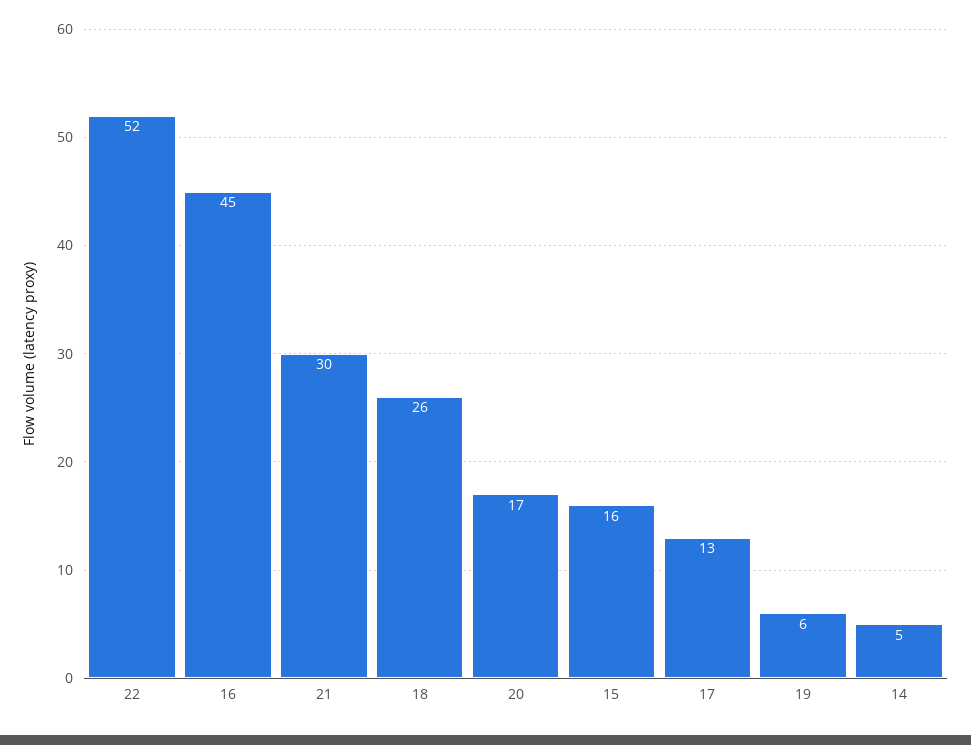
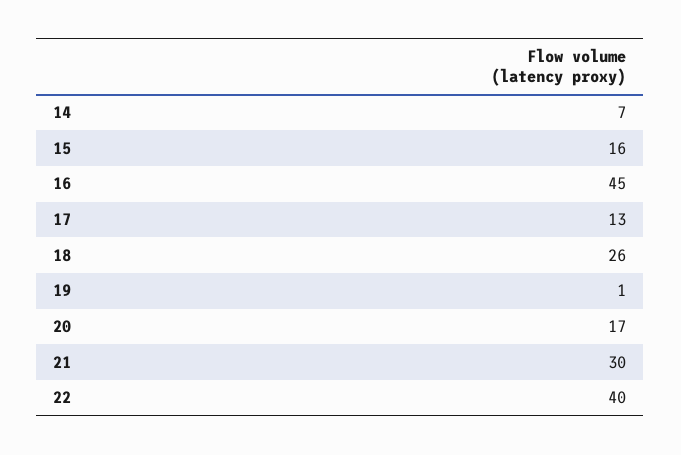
  {
-   "22": 52,
+   "22": 40,
    "16": 45,
    "21": 30,
    "18": 26,
    "20": 17,
    "15": 16,
    "17": 13,
-   "19": 6,
+   "19": 1,
-   "14": 5
+   "14": 7
  }

